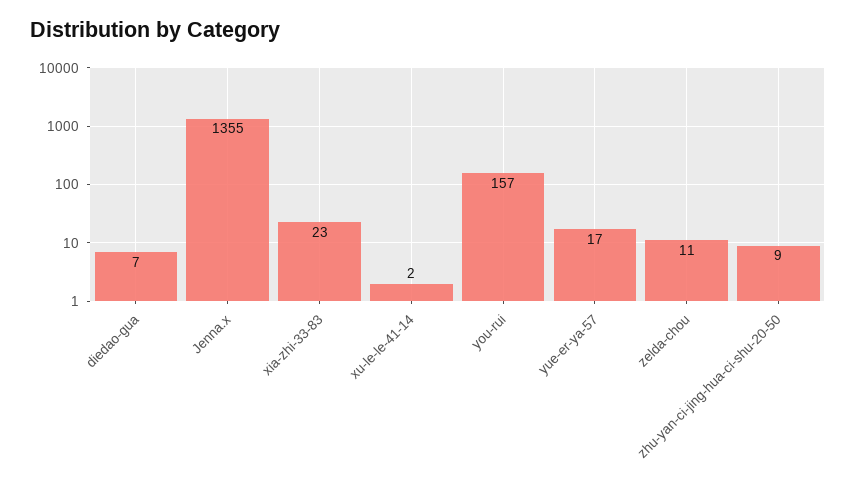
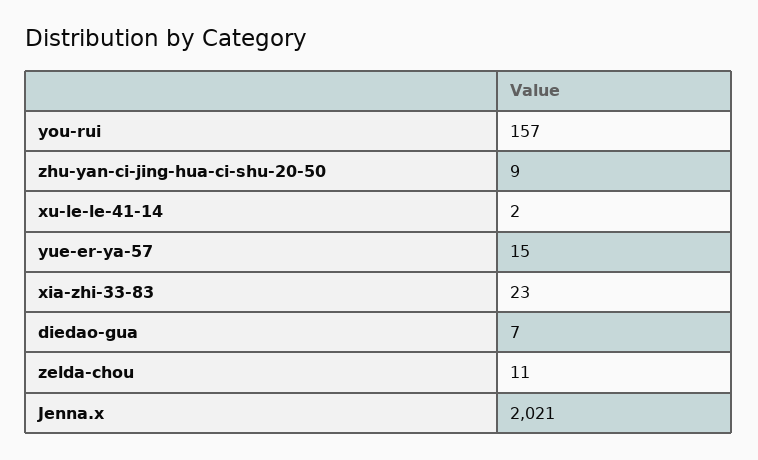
  {
    "diedao-gua": 7,
-   "Jenna.x": 1355,
+   "Jenna.x": 2021,
    "xia-zhi-33-83": 23,
    "xu-le-le-41-14": 2,
    "you-rui": 157,
-   "yue-er-ya-57": 17,
+   "yue-er-ya-57": 15,
    "zelda-chou": 11,
    "zhu-yan-ci-jing-hua-ci-shu-20-50": 9
  }

